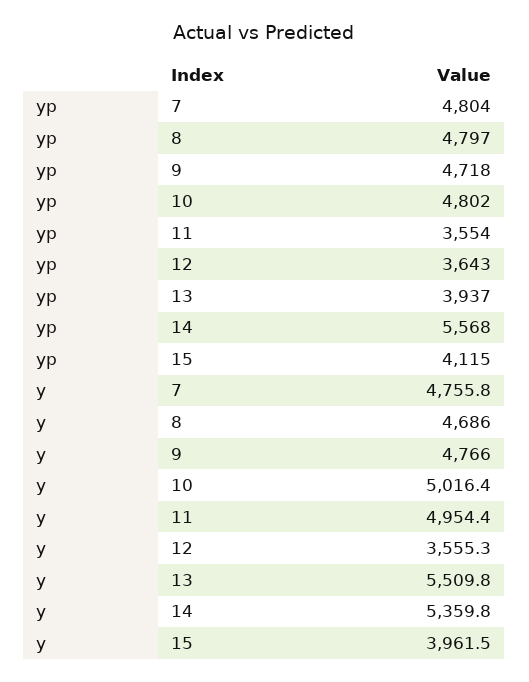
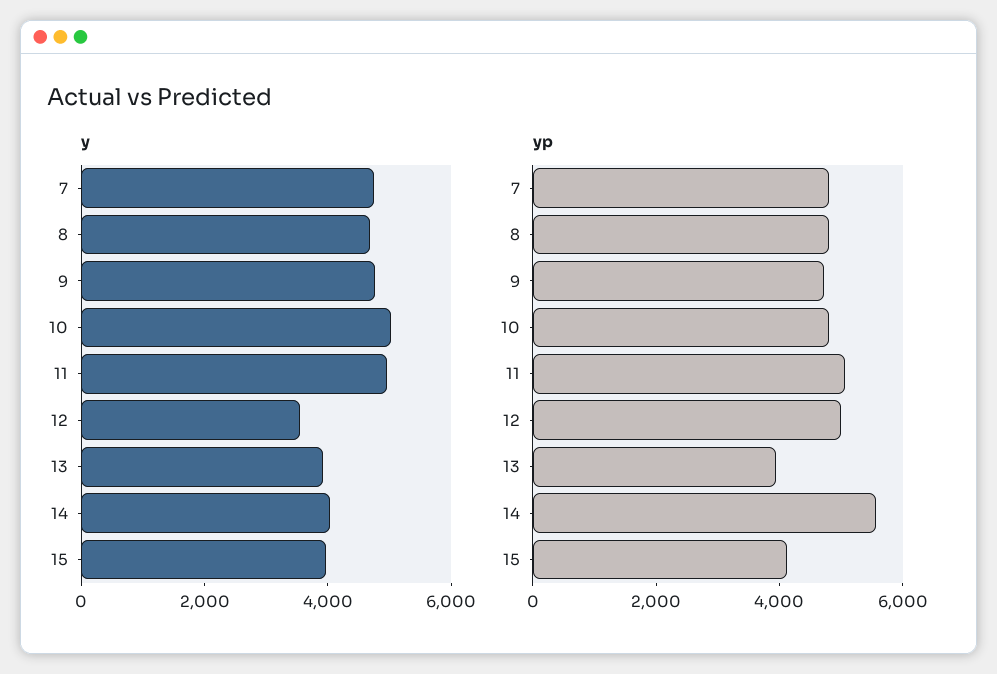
  {
    "yp": {
      "7": 4804,
      "8": 4797,
      "9": 4718,
      "10": 4802,
-     "11": 3554,
+     "11": 5000,
-     "12": 3643,
+     "12": 5000,
      "13": 3937,
      "14": 5568,
      "15": 4115
    },
    "y": {
      "7": 4755.8,
      "8": 4686,
      "9": 4766,
      "10": 5016.4,
      "11": 4954.4,
      "12": 3555.3,
-     "13": 5509.8,
+     "13": 4000,
-     "14": 5359.8,
+     "14": 4000,
      "15": 3961.5
    }
  }

